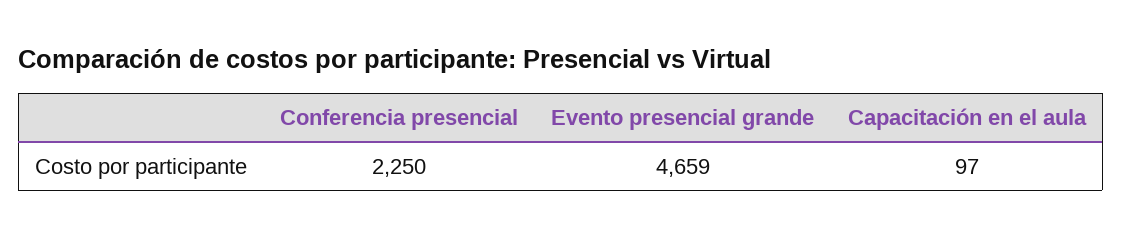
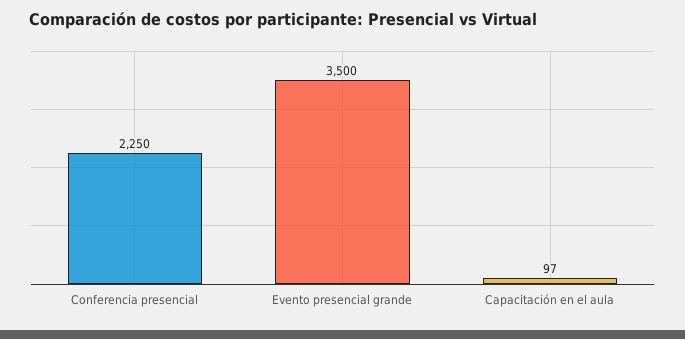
  {
    "Conferencia presencial": 2250,
-   "Evento presencial grande": 4659,
+   "Evento presencial grande": 3500,
    "Capacitación en el aula": 97
  }

